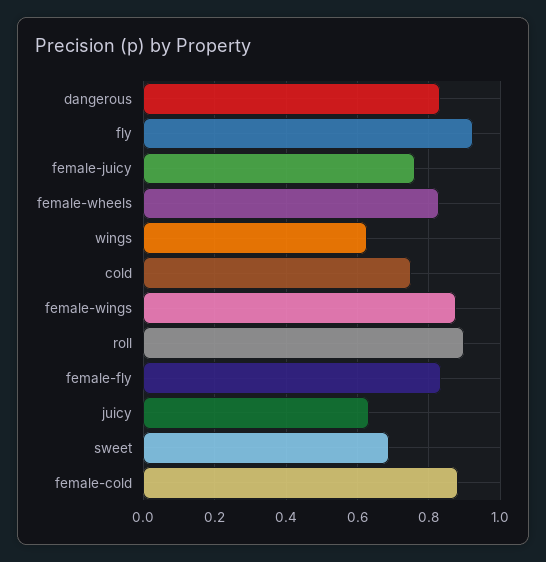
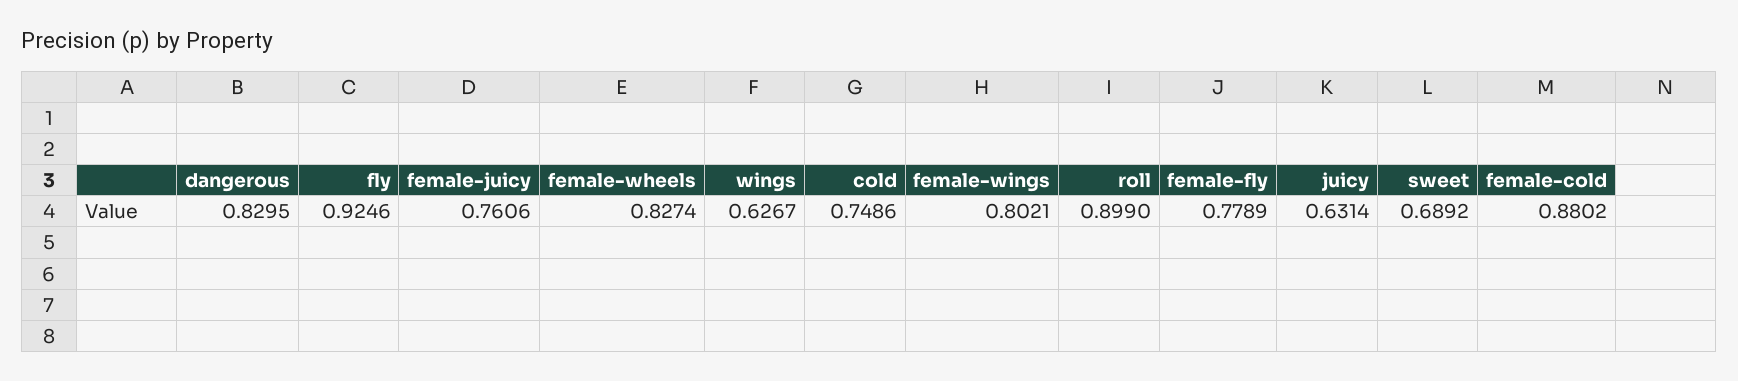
  {
    "dangerous": 0.8295,
    "fly": 0.9246,
    "female-juicy": 0.7606,
    "female-wheels": 0.8274,
    "wings": 0.6267,
    "cold": 0.7486,
-   "female-wings": 0.88,
+   "female-wings": 0.8021,
    "roll": 0.899,
-   "female-fly": 0.84,
+   "female-fly": 0.7789,
    "juicy": 0.6314,
    "sweet": 0.6892,
    "female-cold": 0.8802
  }

